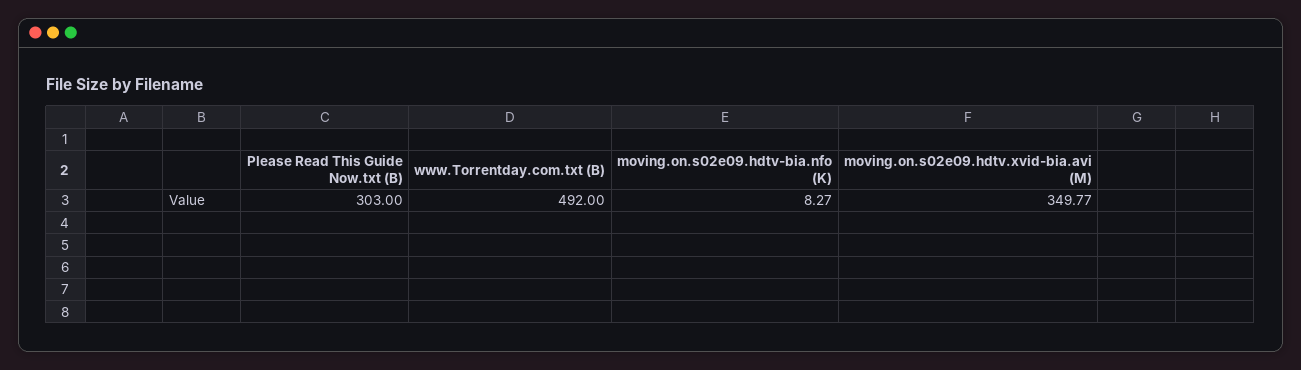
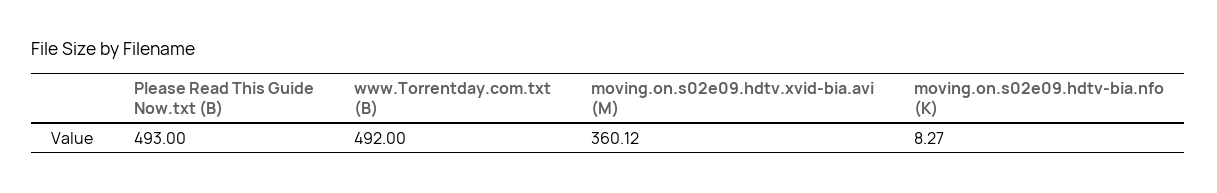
  {
-   "Please Read This Guide Now.txt (B)": 303,
+   "Please Read This Guide Now.txt (B)": 493,
    "www.Torrentday.com.txt (B)": 492,
    "moving.on.s02e09.hdtv-bia.nfo (K)": 8.27,
-   "moving.on.s02e09.hdtv.xvid-bia.avi (M)": 349.77
+   "moving.on.s02e09.hdtv.xvid-bia.avi (M)": 360.12
  }

